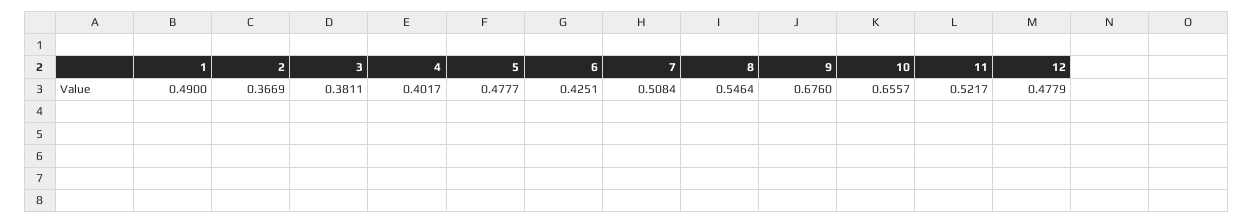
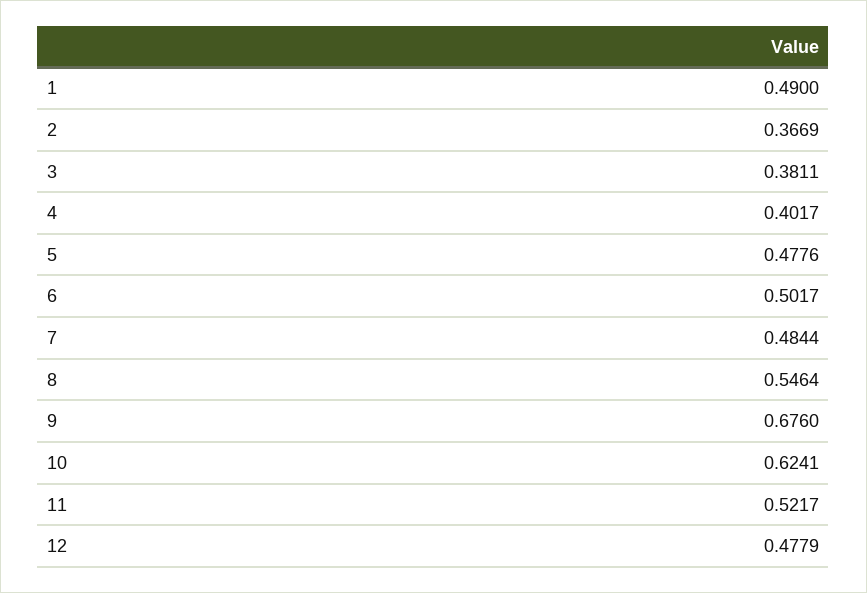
  {
    "1": 0.49,
    "2": 0.3669,
    "3": 0.3811,
    "4": 0.4017,
-   "5": 0.4777,
+   "5": 0.4776,
-   "6": 0.4251,
+   "6": 0.5017,
-   "7": 0.5084,
+   "7": 0.4844,
    "8": 0.5464,
    "9": 0.676,
-   "10": 0.6557,
+   "10": 0.6241,
    "11": 0.5217,
    "12": 0.4779
  }

